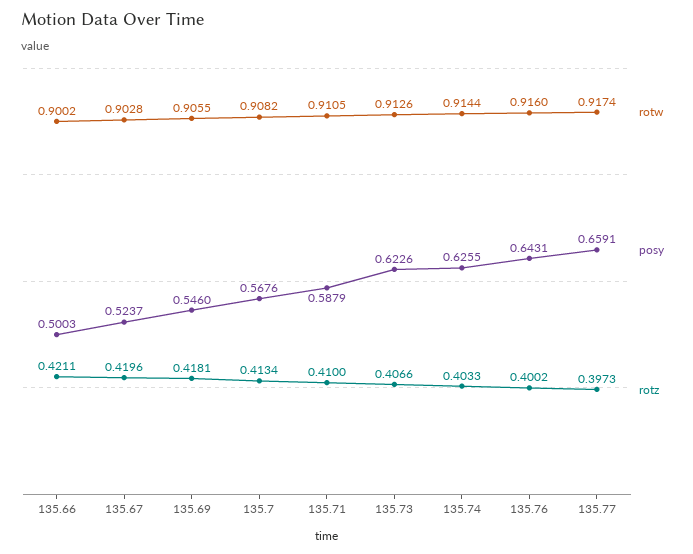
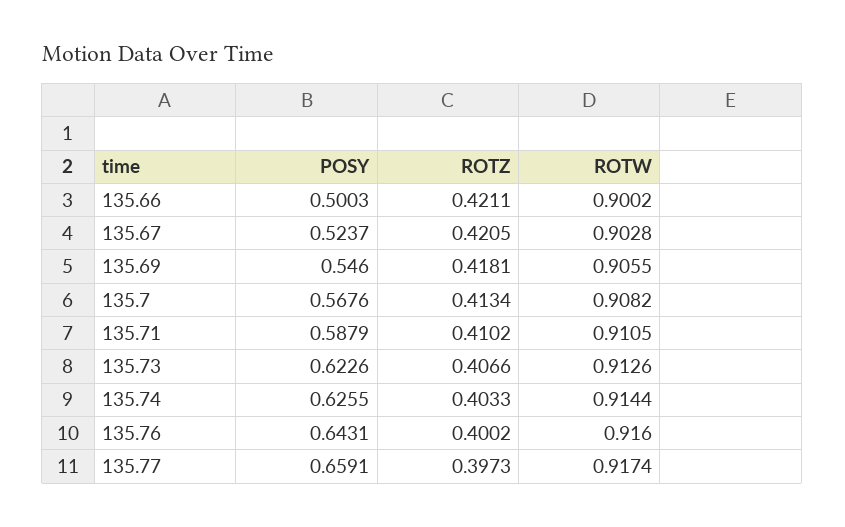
  {
    "rotw": {
      "135.66": 0.9002,
      "135.67": 0.9028,
      "135.69": 0.9055,
      "135.7": 0.9082,
      "135.71": 0.9105,
      "135.73": 0.9126,
      "135.74": 0.9144,
      "135.76": 0.916,
      "135.77": 0.9174
    },
    "posy": {
      "135.66": 0.5003,
      "135.67": 0.5237,
      "135.69": 0.546,
      "135.7": 0.5676,
      "135.71": 0.5879,
      "135.73": 0.6226,
      "135.74": 0.6255,
      "135.76": 0.6431,
      "135.77": 0.6591
    },
    "rotz": {
      "135.66": 0.4211,
-     "135.67": 0.4196,
+     "135.67": 0.4205,
      "135.69": 0.4181,
      "135.7": 0.4134,
-     "135.71": 0.41,
+     "135.71": 0.4102,
      "135.73": 0.4066,
      "135.74": 0.4033,
      "135.76": 0.4002,
      "135.77": 0.3973
    }
  }

